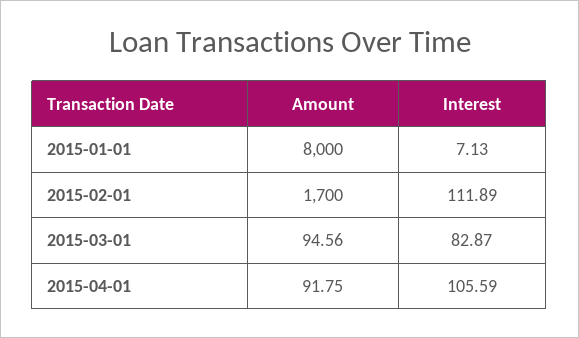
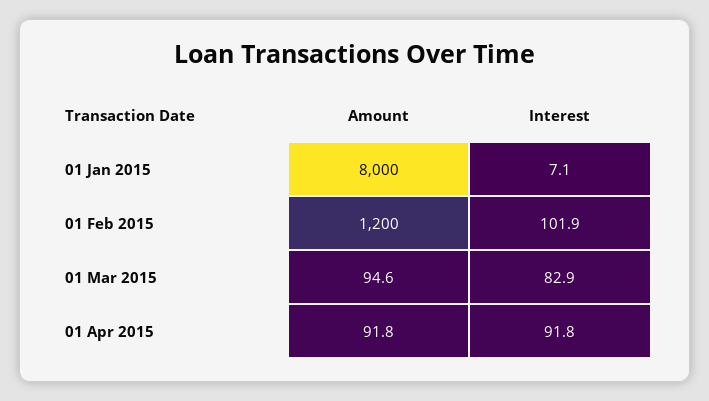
  {
    "Amount": {
      "2015-01-01": 8000,
-     "2015-02-01": 1700,
+     "2015-02-01": 1200,
      "2015-03-01": 94.56,
      "2015-04-01": 91.75
    },
    "Interest": {
      "2015-01-01": 7.13,
-     "2015-02-01": 111.89,
+     "2015-02-01": 101.9,
      "2015-03-01": 82.87,
-     "2015-04-01": 105.59
+     "2015-04-01": 91.8
    }
  }

